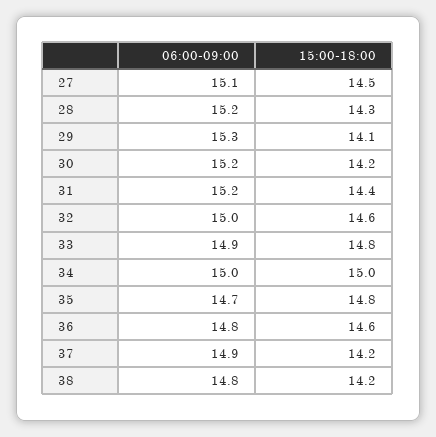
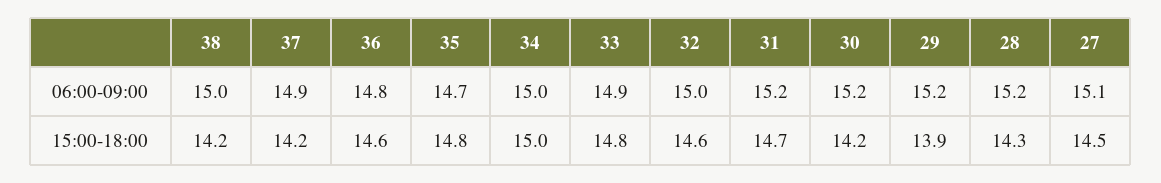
  {
    "06:00-09:00": {
      "27": 15.1,
      "28": 15.2,
-     "29": 15.3,
+     "29": 15.2,
      "30": 15.2,
      "31": 15.2,
      "32": 15,
      "33": 14.9,
      "34": 15,
      "35": 14.7,
      "36": 14.8,
      "37": 14.9,
-     "38": 14.8
+     "38": 15
    },
    "15:00-18:00": {
      "27": 14.5,
      "28": 14.3,
-     "29": 14.1,
+     "29": 13.9,
      "30": 14.2,
-     "31": 14.4,
+     "31": 14.7,
      "32": 14.6,
      "33": 14.8,
      "34": 15,
      "35": 14.8,
      "36": 14.6,
      "37": 14.2,
      "38": 14.2
    }
  }

